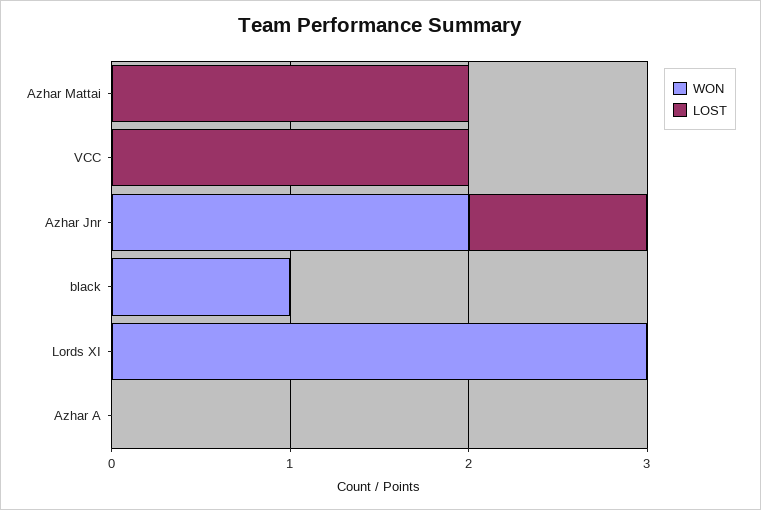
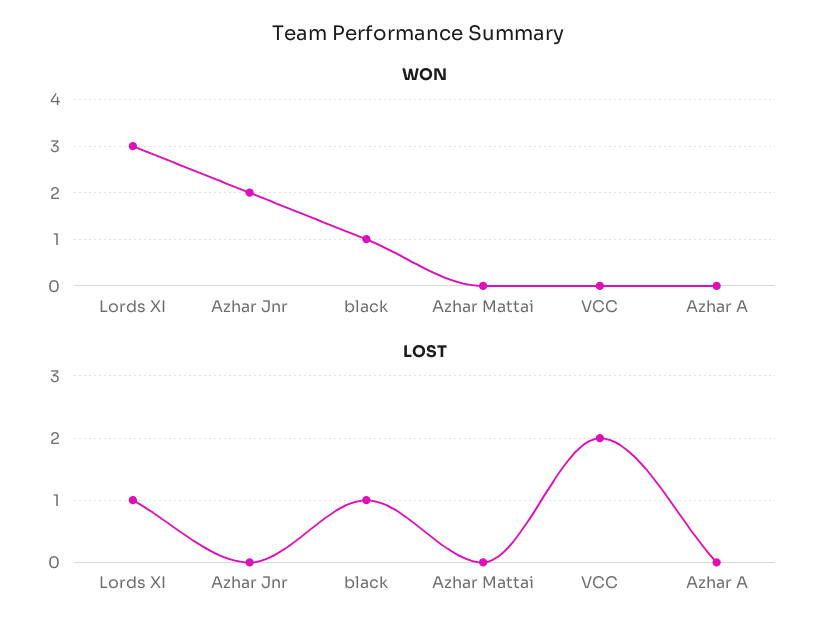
  {
    "WON": {
      "Azhar Mattai": 0,
      "VCC": 0,
      "Azhar Jnr": 2,
      "black": 1,
      "Lords XI": 3,
      "Azhar A": 0
    },
    "LOST": {
-     "Azhar Mattai": 2,
+     "Azhar Mattai": 0,
      "VCC": 2,
-     "Azhar Jnr": 1,
+     "Azhar Jnr": 0,
-     "black": 0,
+     "black": 1,
-     "Lords XI": 0,
+     "Lords XI": 1,
      "Azhar A": 0
    }
  }

